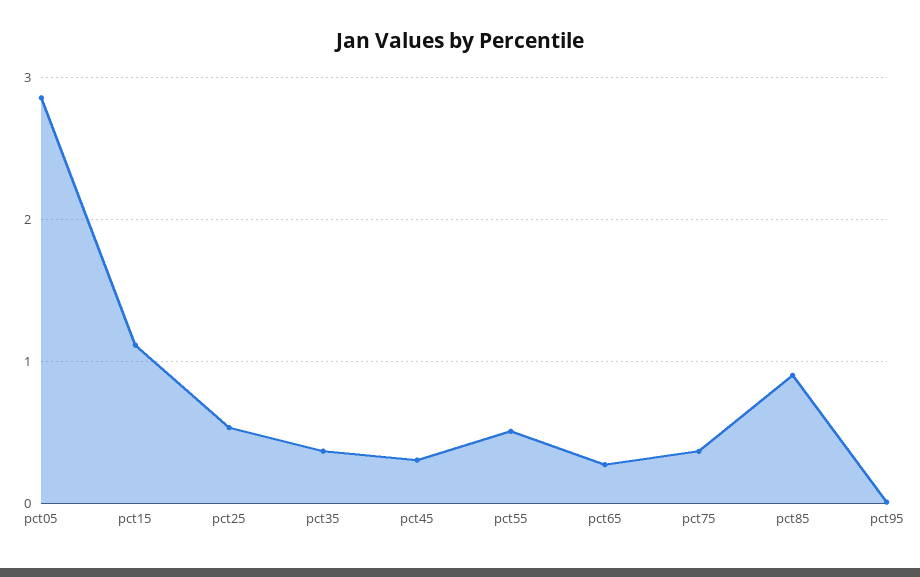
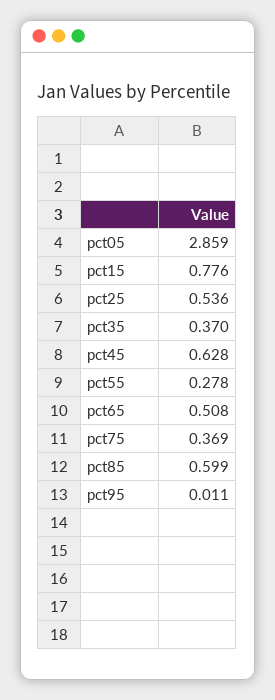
  {
    "pct05": 2.859,
-   "pct15": 1.1,
+   "pct15": 0.776,
    "pct25": 0.536,
    "pct35": 0.37,
-   "pct45": 0.3,
+   "pct45": 0.628,
-   "pct55": 0.5,
+   "pct55": 0.278,
-   "pct65": 0.3,
+   "pct65": 0.508,
    "pct75": 0.369,
-   "pct85": 0.9,
+   "pct85": 0.599,
    "pct95": 0.011
  }

